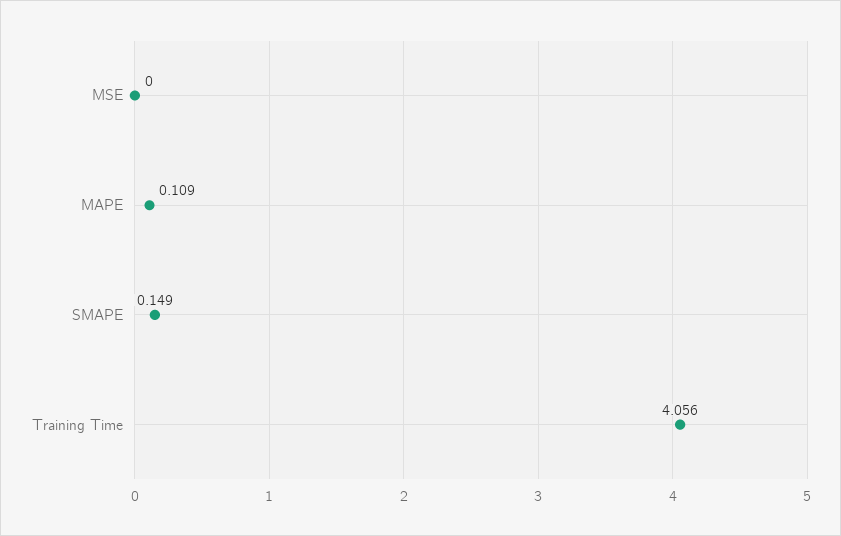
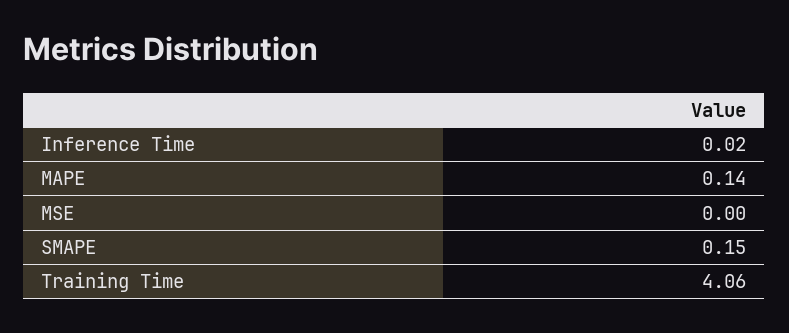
  {
    "MSE": 0,
-   "MAPE": 0.109,
+   "MAPE": 0.14,
    "SMAPE": 0.149,
-   "Training Time": 4.056
+   "Training Time": 4.056,
+   "Inference Time": 0.02
  }

